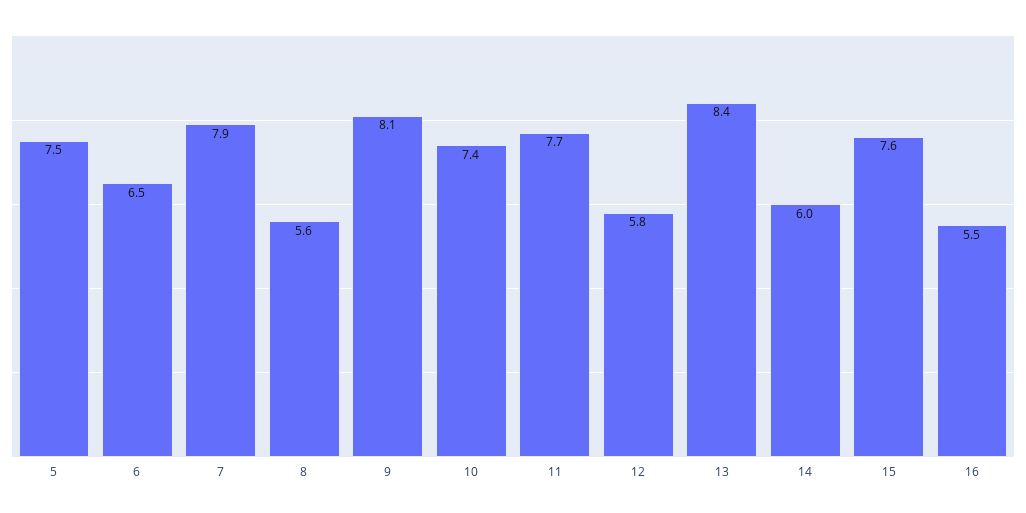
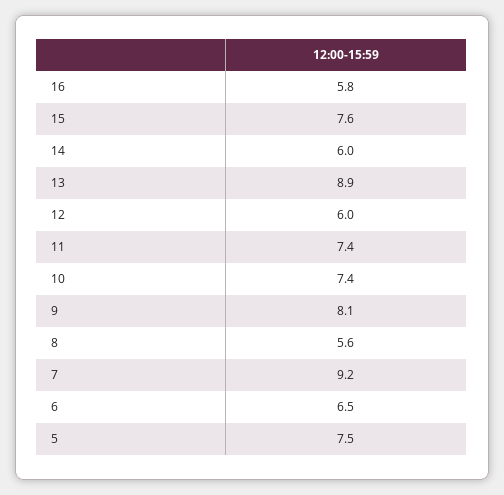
  {
    "5": 7.5,
    "6": 6.5,
-   "7": 7.9,
+   "7": 9.2,
    "8": 5.6,
    "9": 8.1,
    "10": 7.4,
-   "11": 7.7,
+   "11": 7.4,
-   "12": 5.8,
+   "12": 6,
-   "13": 8.4,
+   "13": 8.9,
    "14": 6,
    "15": 7.6,
-   "16": 5.5
+   "16": 5.8
  }

